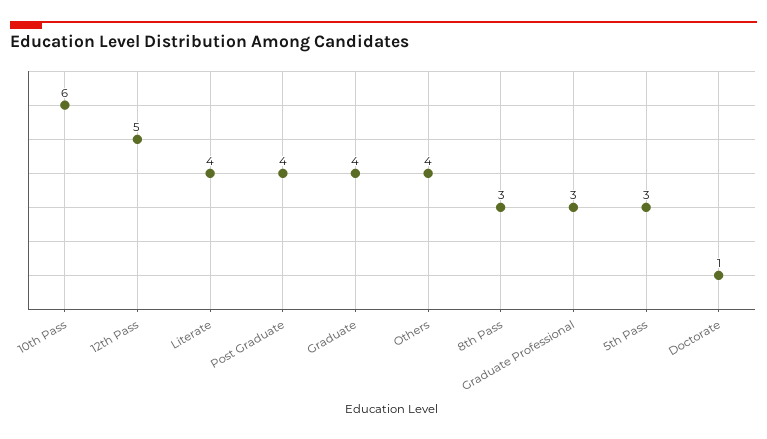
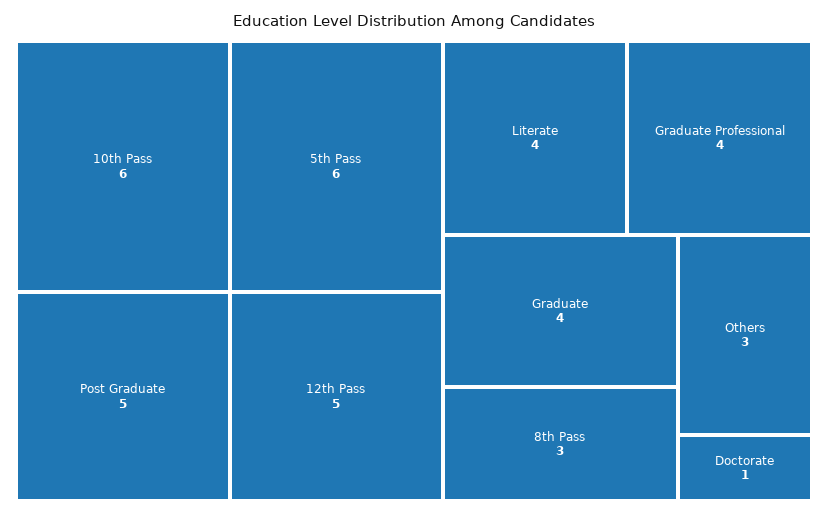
  {
    "10th Pass": 6,
    "12th Pass": 5,
    "Literate": 4,
-   "Post Graduate": 4,
+   "Post Graduate": 5,
    "Graduate": 4,
-   "Others": 4,
+   "Others": 3,
    "8th Pass": 3,
-   "Graduate Professional": 3,
+   "Graduate Professional": 4,
-   "5th Pass": 3,
+   "5th Pass": 6,
    "Doctorate": 1
  }

